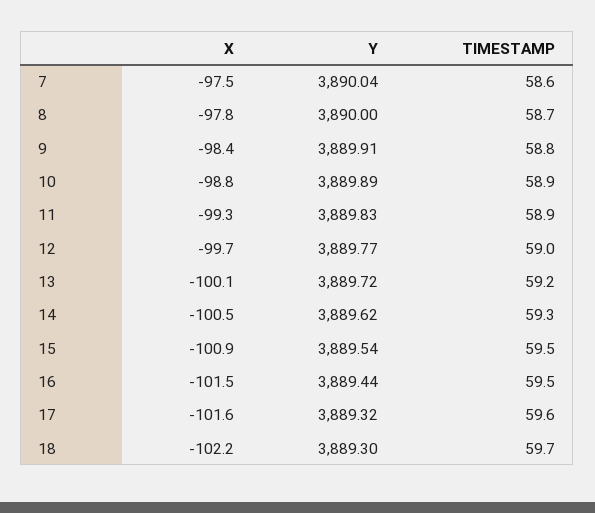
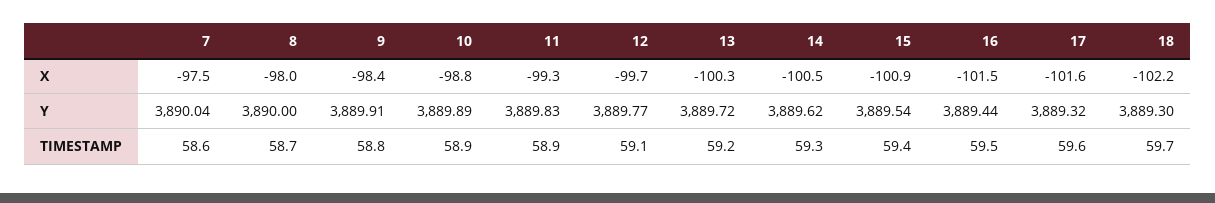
  {
    "X": {
      "7": -97.5,
-     "8": -97.8,
+     "8": -98,
      "9": -98.4,
      "10": -98.8,
      "11": -99.3,
      "12": -99.7,
-     "13": -100.1,
+     "13": -100.3,
      "14": -100.5,
      "15": -100.9,
      "16": -101.5,
      "17": -101.6,
      "18": -102.2
    },
    "Y": {
      "7": 3890.04,
      "8": 3890,
      "9": 3889.91,
      "10": 3889.89,
      "11": 3889.83,
      "12": 3889.77,
      "13": 3889.72,
      "14": 3889.62,
      "15": 3889.54,
      "16": 3889.44,
      "17": 3889.32,
      "18": 3889.3
    },
    "TIMESTAMP": {
      "7": 58.6,
      "8": 58.7,
      "9": 58.8,
      "10": 58.9,
      "11": 58.9,
-     "12": 59,
+     "12": 59.1,
      "13": 59.2,
      "14": 59.3,
-     "15": 59.5,
+     "15": 59.4,
      "16": 59.5,
      "17": 59.6,
      "18": 59.7
    }
  }

